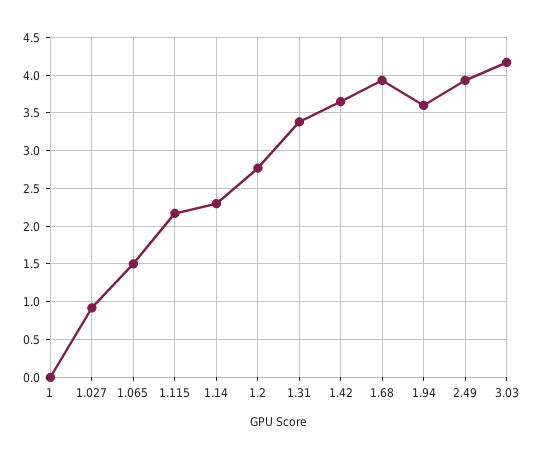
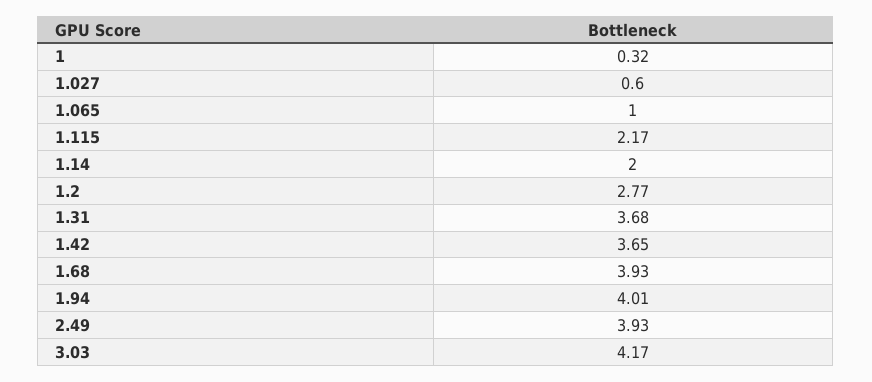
  {
-   "1": 0,
+   "1": 0.32,
-   "1.027": 0.9,
+   "1.027": 0.6,
-   "1.065": 1.5,
+   "1.065": 1,
    "1.115": 2.17,
-   "1.14": 2.3,
+   "1.14": 2,
    "1.2": 2.77,
-   "1.31": 3.4,
+   "1.31": 3.68,
    "1.42": 3.65,
    "1.68": 3.93,
-   "1.94": 3.6,
+   "1.94": 4.01,
    "2.49": 3.93,
    "3.03": 4.17
  }

